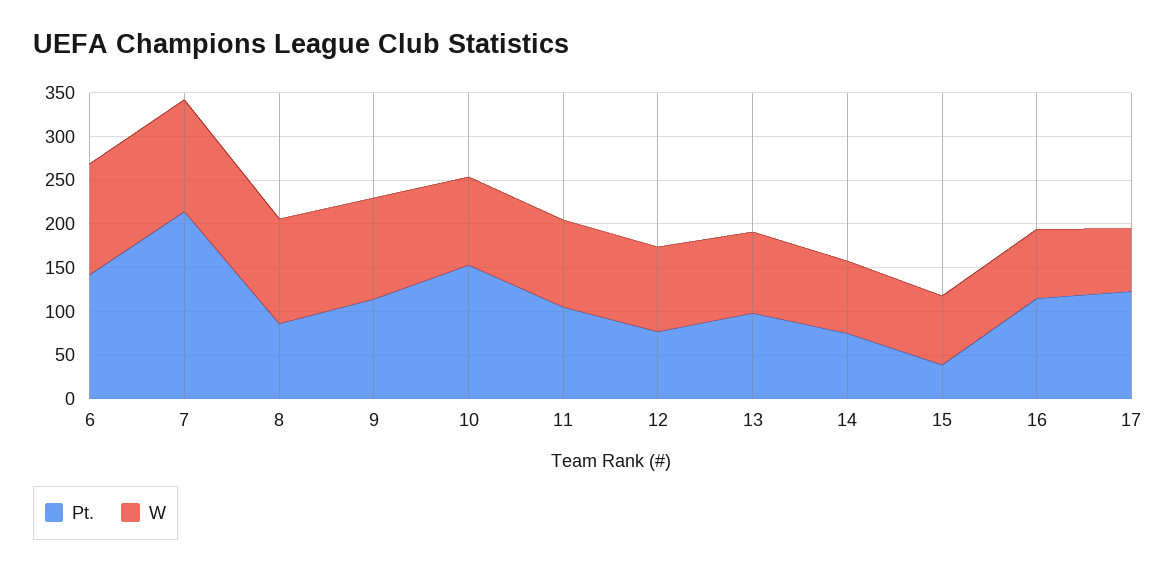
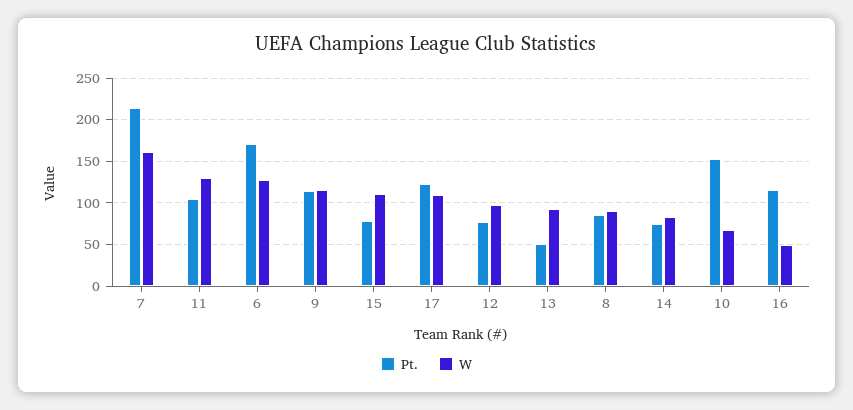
  {
    "Pt.": {
-     "6": 140,
+     "6": 170,
      "7": 210,
      "8": 90,
      "9": 110,
      "10": 150,
      "11": 110,
      "12": 80,
-     "13": 100,
+     "13": 50,
      "14": 80,
-     "15": 40,
+     "15": 80,
      "16": 120,
      "17": 120
    },
    "W": {
      "6": 130,
-     "7": 130,
+     "7": 160,
-     "8": 120,
+     "8": 90,
      "9": 120,
-     "10": 100,
+     "10": 70,
-     "11": 100,
+     "11": 130,
      "12": 100,
      "13": 90,
      "14": 80,
-     "15": 80,
+     "15": 110,
-     "16": 80,
+     "16": 50,
-     "17": 70
+     "17": 110
    }
  }

